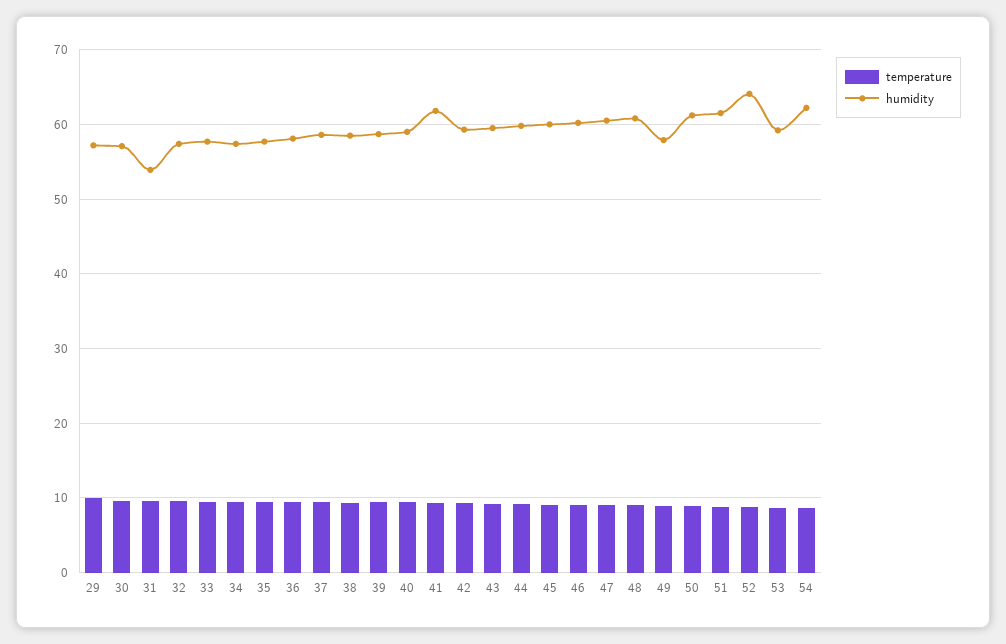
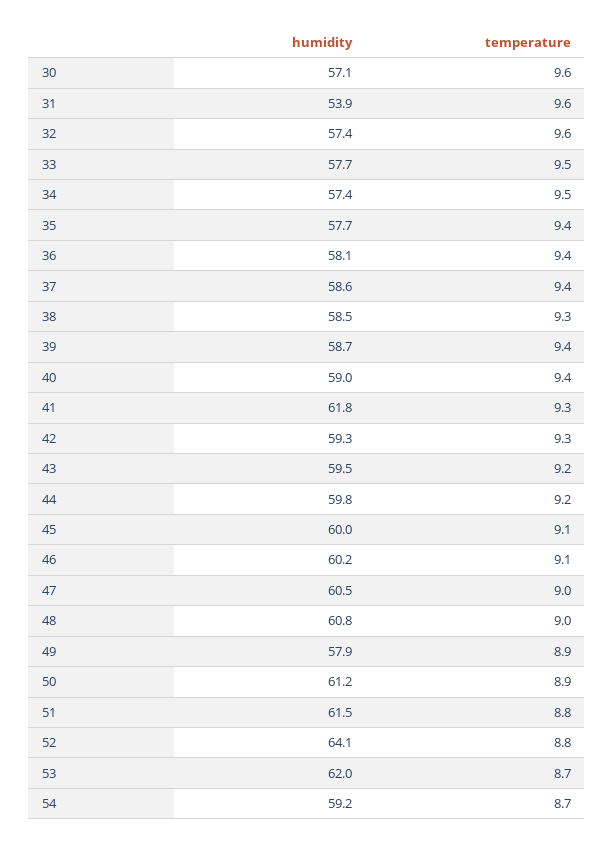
  {
    "temperature": {
-     "29": 10,
      "30": 9.6,
      "31": 9.6,
      "32": 9.6,
      "33": 9.5,
      "34": 9.5,
      "35": 9.4,
      "36": 9.4,
      "37": 9.4,
      "38": 9.3,
      "39": 9.4,
      "40": 9.4,
      "41": 9.3,
      "42": 9.3,
      "43": 9.2,
      "44": 9.2,
      "45": 9.1,
      "46": 9.1,
      "47": 9,
      "48": 9,
      "49": 8.9,
      "50": 8.9,
      "51": 8.8,
      "52": 8.8,
      "53": 8.7,
      "54": 8.7
    },
    "humidity": {
-     "29": 57,
      "30": 57.1,
      "31": 53.9,
      "32": 57.4,
      "33": 57.7,
      "34": 57.4,
      "35": 57.7,
      "36": 58.1,
      "37": 58.6,
      "38": 58.5,
      "39": 58.7,
      "40": 59,
      "41": 61.8,
      "42": 59.3,
      "43": 59.5,
      "44": 59.8,
      "45": 60,
      "46": 60.2,
      "47": 60.5,
      "48": 60.8,
      "49": 57.9,
      "50": 61.2,
      "51": 61.5,
      "52": 64.1,
-     "53": 59,
+     "53": 62,
-     "54": 62
+     "54": 59.2
    }
  }

